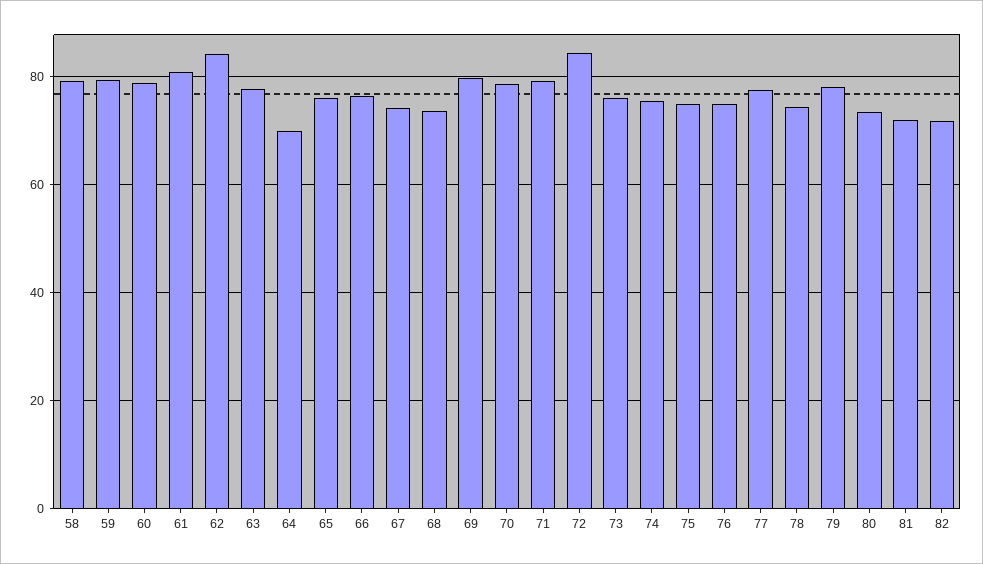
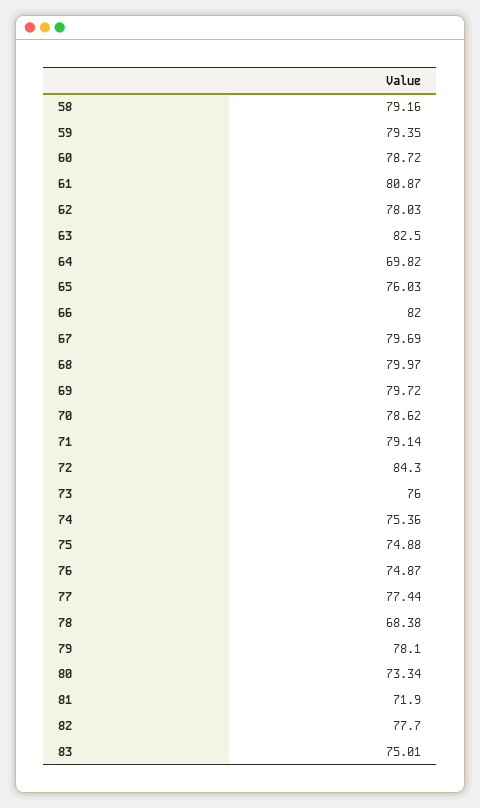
  {
    "58": 79.16,
    "59": 79.35,
    "60": 78.72,
    "61": 80.87,
-   "62": 84,
+   "62": 78.03,
-   "63": 78,
+   "63": 82.5,
    "64": 69.82,
    "65": 76.03,
-   "66": 76,
+   "66": 82,
-   "67": 74,
+   "67": 79.69,
-   "68": 74,
+   "68": 79.97,
    "69": 79.72,
    "70": 78.62,
    "71": 79.14,
    "72": 84.3,
    "73": 76,
    "74": 75.36,
    "75": 74.88,
    "76": 74.87,
    "77": 77.44,
-   "78": 74,
+   "78": 68.38,
    "79": 78.1,
    "80": 73.34,
    "81": 71.9,
-   "82": 72
+   "82": 77.7,
+   "83": 75.01
  }

